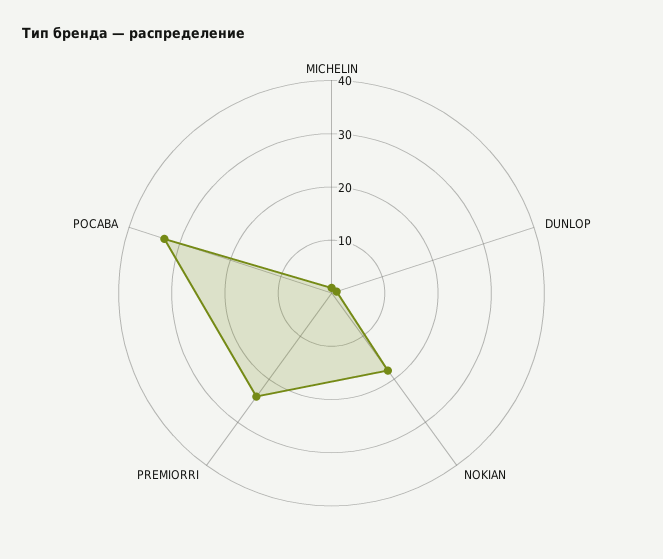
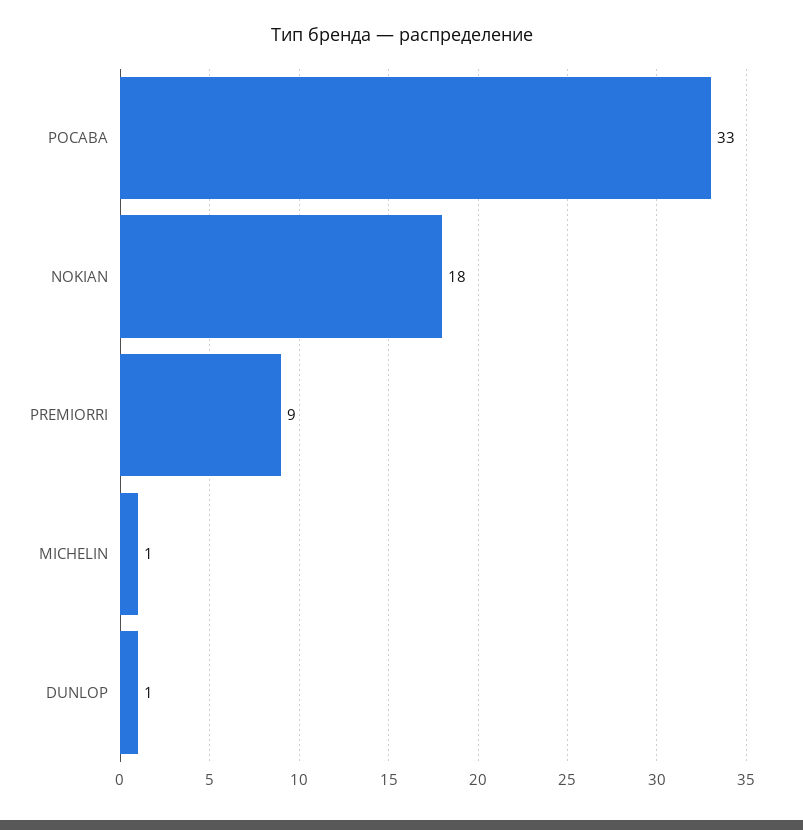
  {
    "MICHELIN": 1,
    "DUNLOP": 1,
    "NOKIAN": 18,
-   "PREMIORRI": 25,
+   "PREMIORRI": 9,
    "РОСАВА": 33
  }

